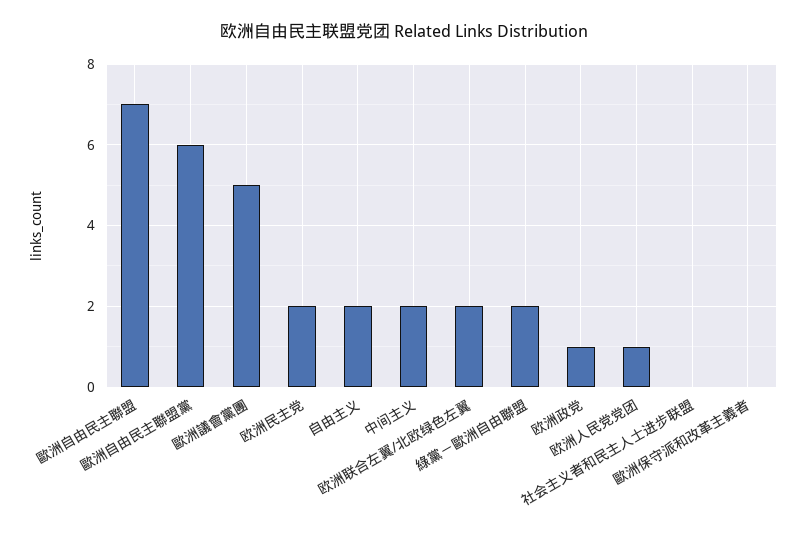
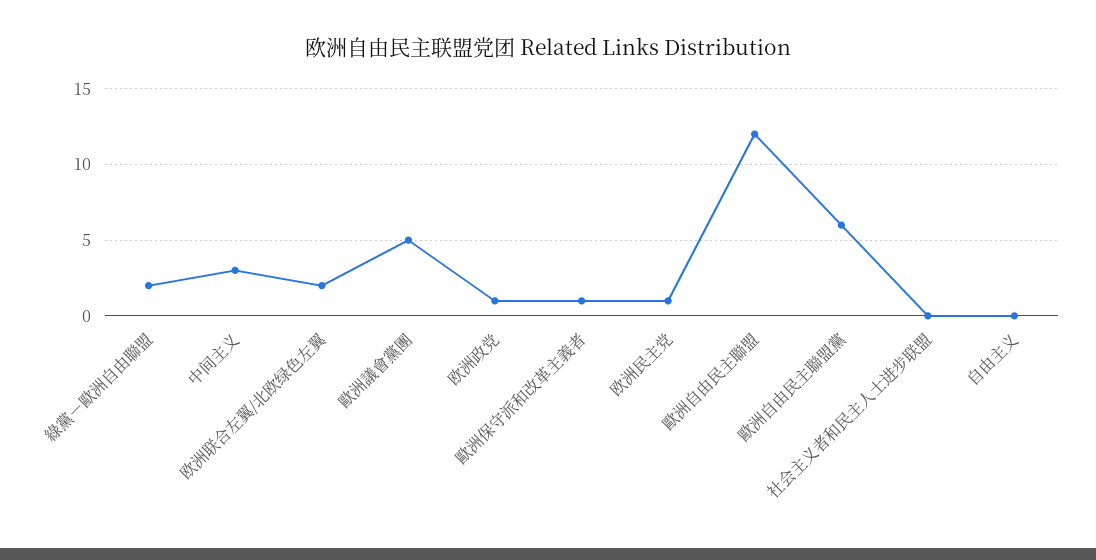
  {
-   "歐洲自由民主聯盟": 7,
+   "歐洲自由民主聯盟": 12,
    "歐洲自由民主聯盟黨": 6,
    "歐洲議會黨團": 5,
-   "欧洲民主党": 2,
+   "欧洲民主党": 1,
-   "自由主义": 2,
+   "自由主义": 0,
-   "中间主义": 2,
+   "中间主义": 3,
    "欧洲联合左翼/北欧绿色左翼": 2,
    "綠黨－歐洲自由聯盟": 2,
    "欧洲政党": 1,
-   "欧洲人民党党团": 1,
    "社会主义者和民主人士进步联盟": 0,
-   "歐洲保守派和改革主義者": 0
+   "歐洲保守派和改革主義者": 1
  }

